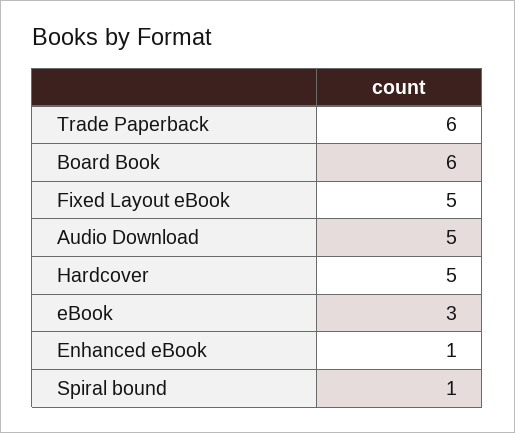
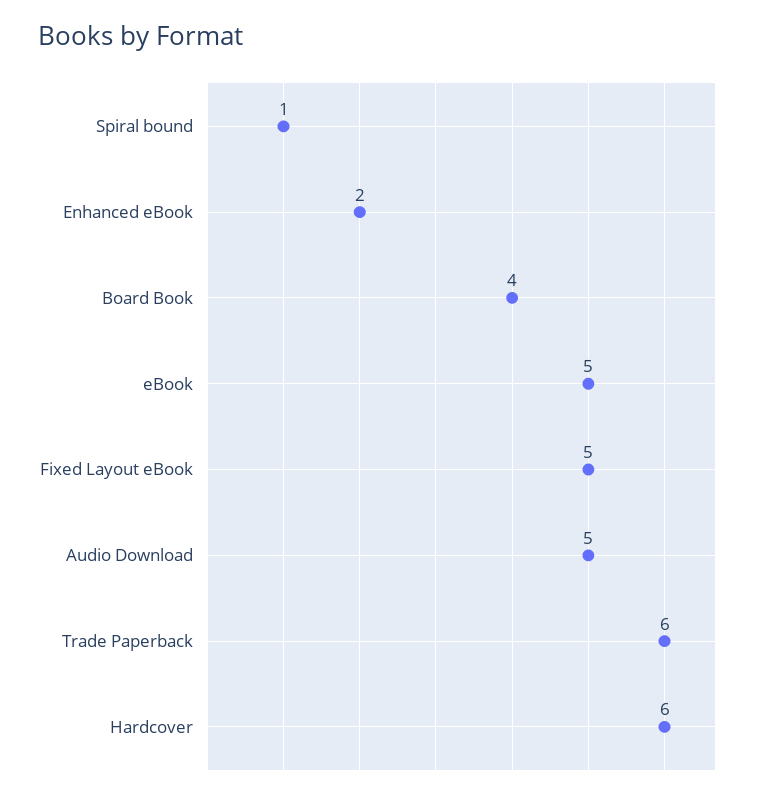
  {
    "Trade Paperback": 6,
-   "Board Book": 6,
+   "Board Book": 4,
    "Fixed Layout eBook": 5,
    "Audio Download": 5,
-   "Hardcover": 5,
+   "Hardcover": 6,
-   "eBook": 3,
+   "eBook": 5,
-   "Enhanced eBook": 1,
+   "Enhanced eBook": 2,
    "Spiral bound": 1
  }

